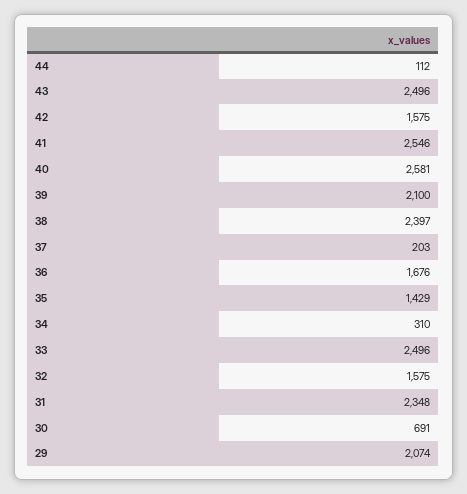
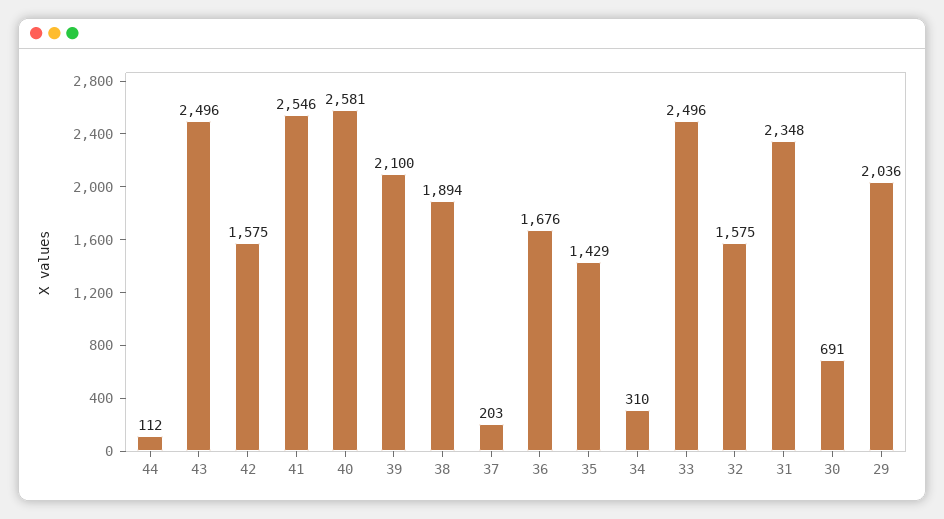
  {
    "44": 112,
    "43": 2496,
    "42": 1575,
    "41": 2546,
    "40": 2581,
    "39": 2100,
-   "38": 2397,
+   "38": 1894,
    "37": 203,
    "36": 1676,
    "35": 1429,
    "34": 310,
    "33": 2496,
    "32": 1575,
    "31": 2348,
    "30": 691,
-   "29": 2074
+   "29": 2036
  }

